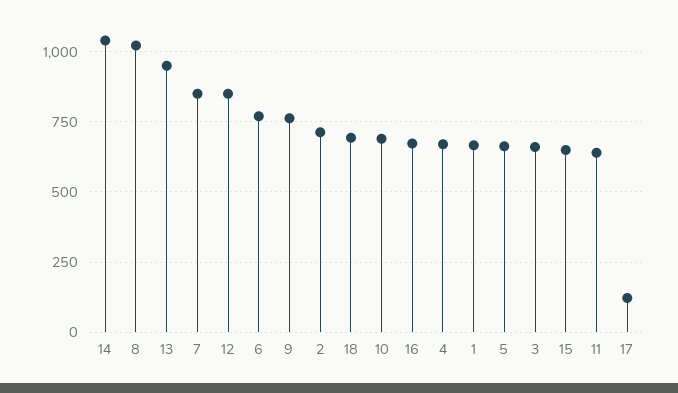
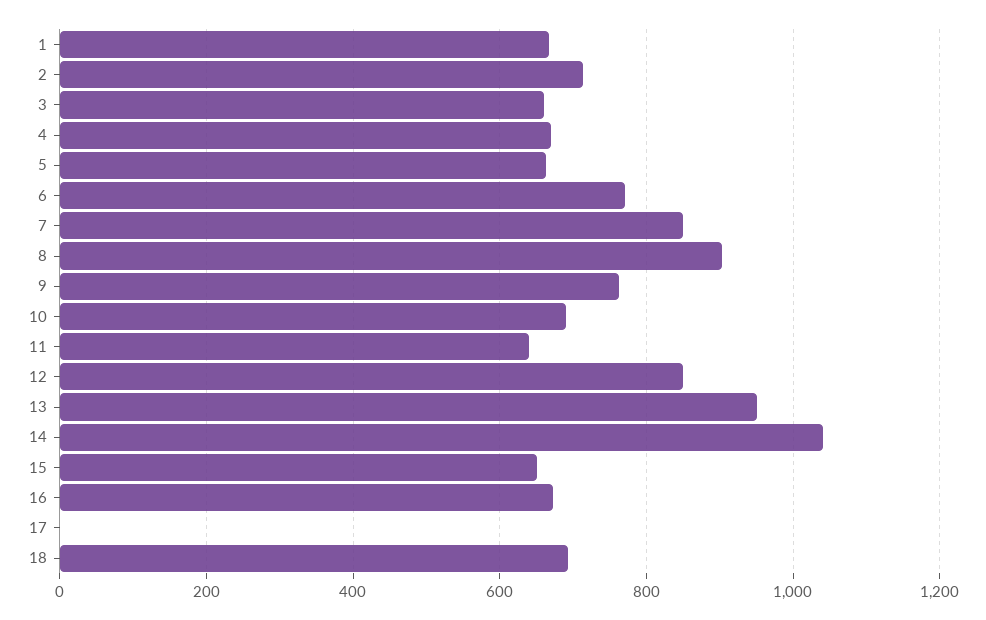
  {
    "14": 1040,
-   "8": 1025,
+   "8": 900,
    "13": 960,
    "7": 860,
    "12": 860,
    "6": 780,
    "9": 760,
    "2": 720,
    "18": 700,
    "10": 700,
    "16": 680,
    "4": 680,
    "1": 660,
    "5": 660,
    "3": 660,
    "15": 660,
    "11": 640,
-   "17": 125
+   "17": 0
  }

